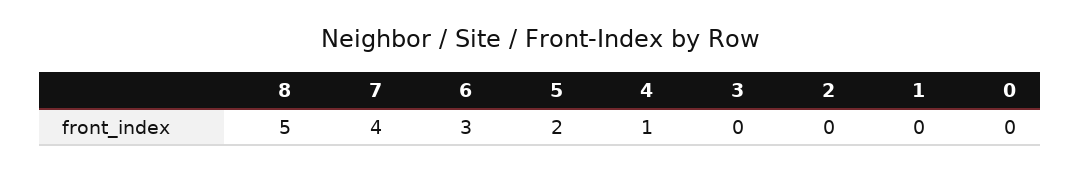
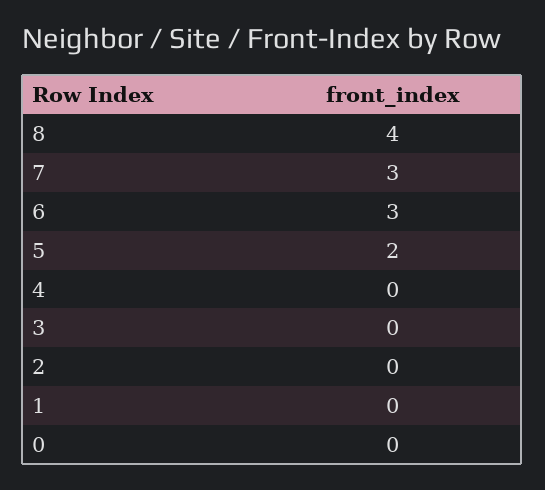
  {
-   "8": 5,
+   "8": 4,
-   "7": 4,
+   "7": 3,
    "6": 3,
    "5": 2,
-   "4": 1,
+   "4": 0,
    "3": 0,
    "2": 0,
    "1": 0,
    "0": 0
  }

